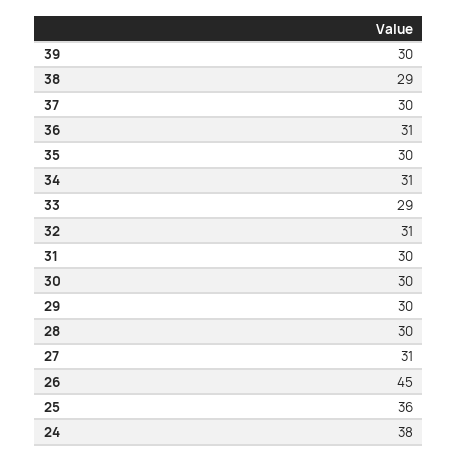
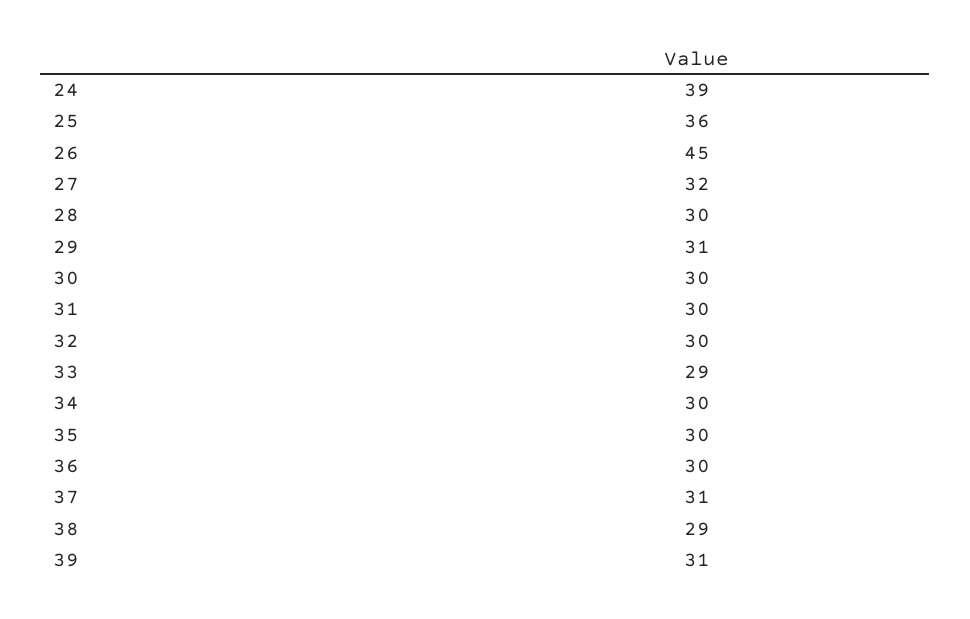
  {
-   "39": 30,
+   "39": 31,
    "38": 29,
-   "37": 30,
+   "37": 31,
-   "36": 31,
+   "36": 30,
    "35": 30,
-   "34": 31,
+   "34": 30,
    "33": 29,
-   "32": 31,
+   "32": 30,
    "31": 30,
    "30": 30,
-   "29": 30,
+   "29": 31,
    "28": 30,
-   "27": 31,
+   "27": 32,
    "26": 45,
    "25": 36,
-   "24": 38
+   "24": 39
  }

